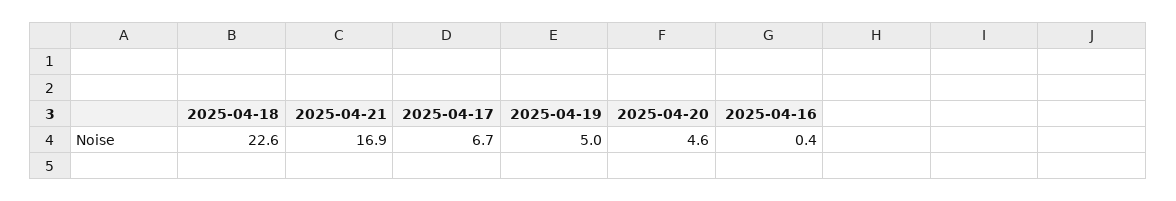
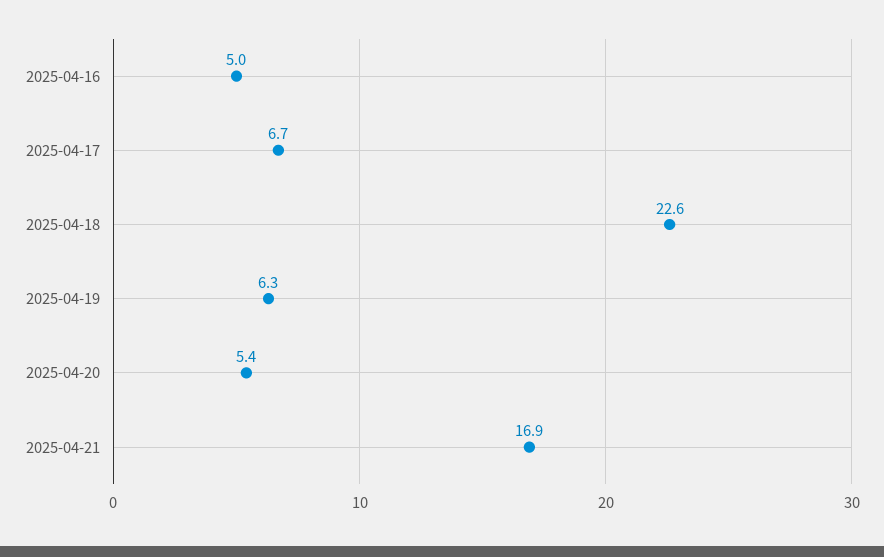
  {
    "2025-04-18": 22.6,
    "2025-04-21": 16.9,
    "2025-04-17": 6.7,
-   "2025-04-19": 5,
+   "2025-04-19": 6.3,
-   "2025-04-20": 4.6,
+   "2025-04-20": 5.4,
-   "2025-04-16": 0.4
+   "2025-04-16": 5
  }

